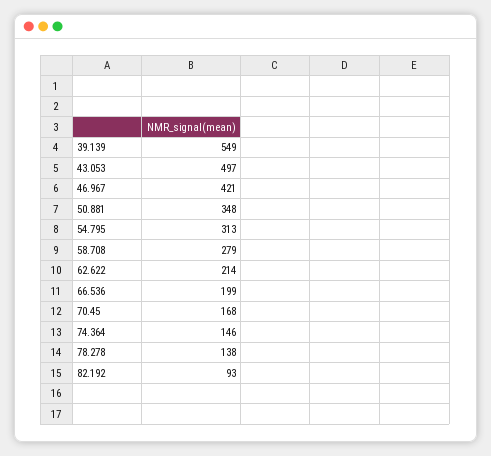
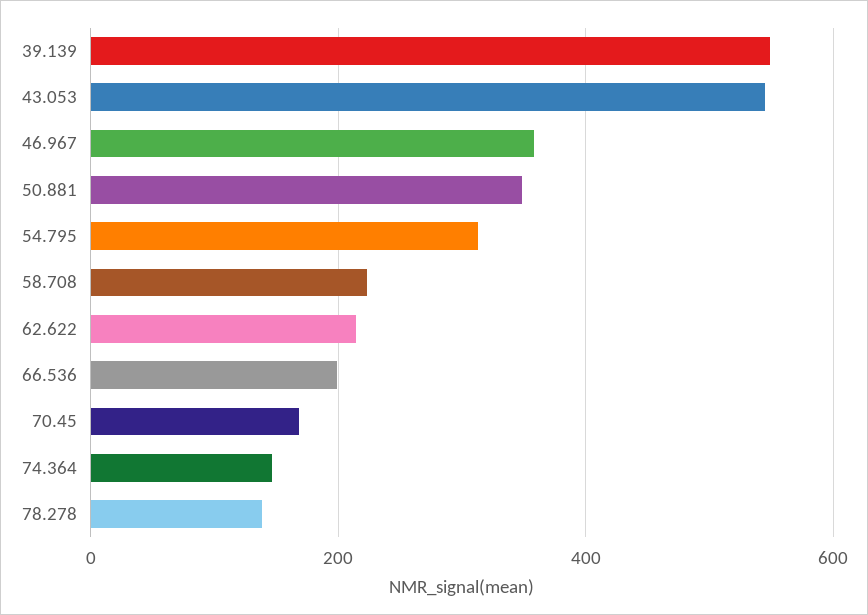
  {
    "39.139": 549,
-   "43.053": 497,
+   "43.053": 540,
-   "46.967": 421,
+   "46.967": 360,
    "50.881": 348,
    "54.795": 313,
-   "58.708": 279,
+   "58.708": 220,
    "62.622": 214,
    "66.536": 199,
    "70.45": 168,
    "74.364": 146,
-   "78.278": 138,
+   "78.278": 138
-   "82.192": 93
  }

